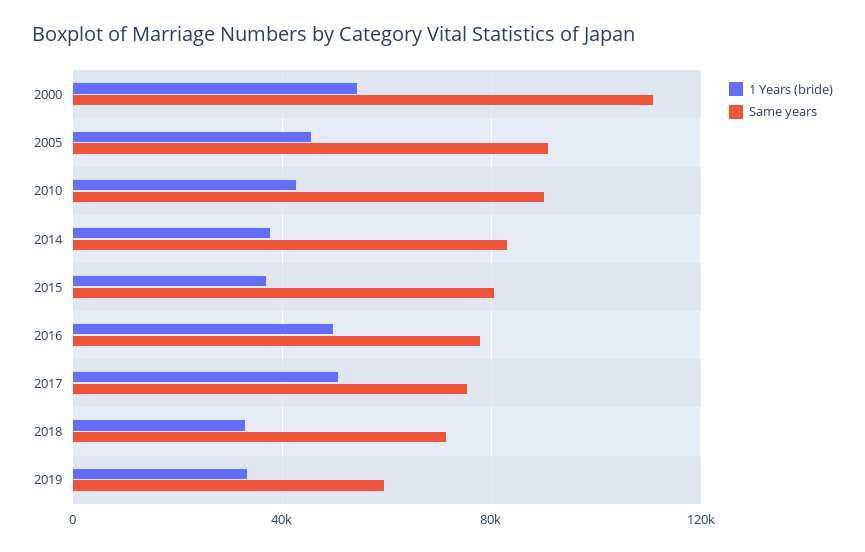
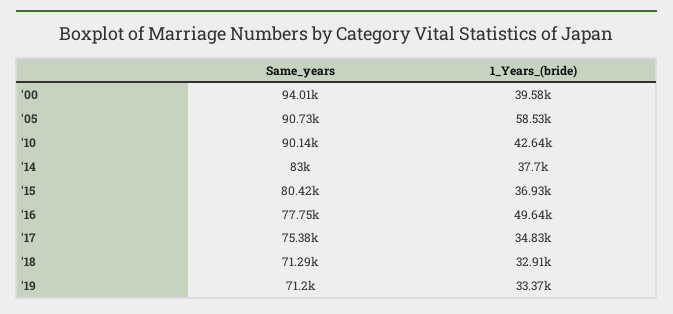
  {
    "1 Years (bride)": {
-     "2000": 55000,
+     "2000": 39580,
-     "2005": 45000,
+     "2005": 58530,
      "2010": 42640,
      "2014": 37700,
      "2015": 36930,
      "2016": 49640,
-     "2017": 50000,
+     "2017": 34830,
      "2018": 32910,
      "2019": 33370
    },
    "Same years": {
-     "2000": 110000,
+     "2000": 94010,
      "2005": 90730,
      "2010": 90140,
      "2014": 83000,
      "2015": 80420,
      "2016": 77750,
      "2017": 75380,
      "2018": 71290,
-     "2019": 60000
+     "2019": 71200
    }
  }

